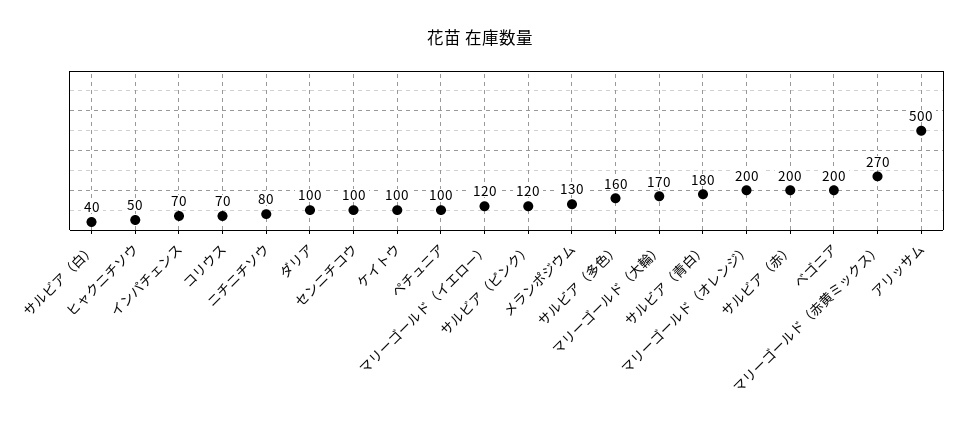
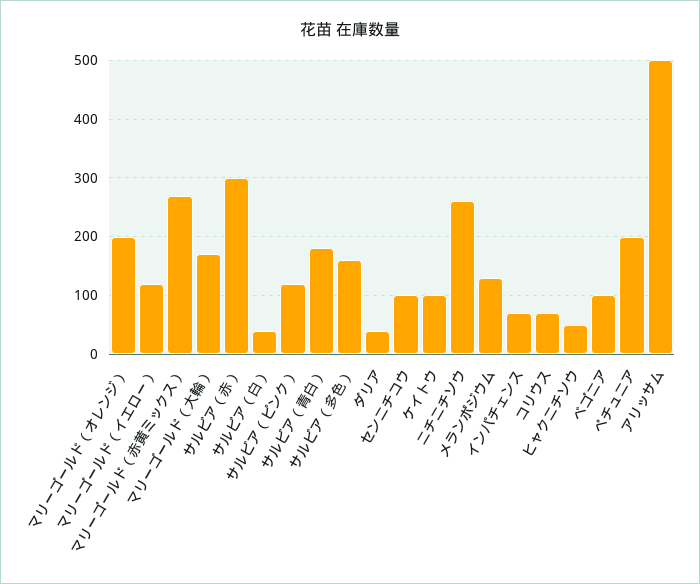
  {
    "サルビア（白）": 40,
    "ヒャクニチソウ": 50,
    "インパチェンス": 70,
    "コリウス": 70,
-   "ニチニチソウ": 80,
+   "ニチニチソウ": 260,
-   "ダリア": 100,
+   "ダリア": 40,
    "センニチコウ": 100,
    "ケイトウ": 100,
-   "ペチュニア": 100,
+   "ペチュニア": 200,
    "マリーゴールド（イエロー）": 120,
    "サルビア（ピンク）": 120,
    "メランポジウム": 130,
    "サルビア（多色）": 160,
    "マリーゴールド（大輪）": 170,
    "サルビア（青白）": 180,
    "マリーゴールド（オレンジ）": 200,
-   "サルビア（赤）": 200,
+   "サルビア（赤）": 300,
-   "ベゴニア": 200,
+   "ベゴニア": 100,
    "マリーゴールド（赤黄ミックス）": 270,
    "アリッサム": 500
  }

